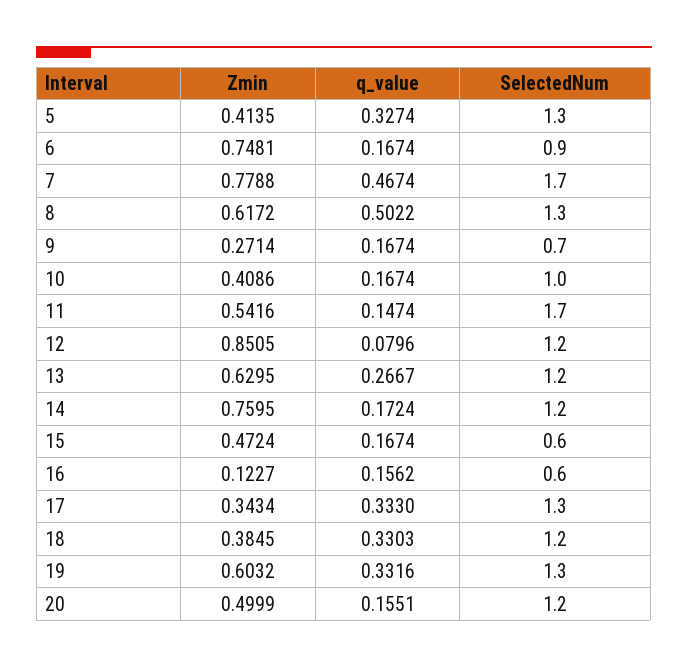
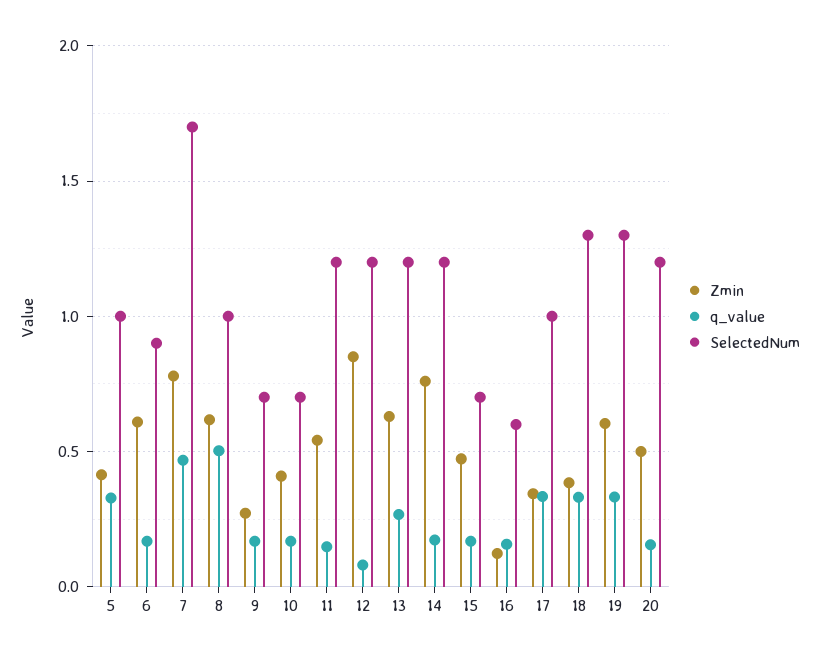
  {
    "Zmin": {
      "5": 0.4135,
-     "6": 0.7481,
+     "6": 0.6,
      "7": 0.7788,
      "8": 0.6172,
      "9": 0.2714,
      "10": 0.4086,
      "11": 0.5416,
      "12": 0.8505,
      "13": 0.6295,
      "14": 0.7595,
      "15": 0.4724,
      "16": 0.1227,
      "17": 0.3434,
      "18": 0.3845,
      "19": 0.6032,
      "20": 0.4999
    },
    "q_value": {
      "5": 0.3274,
      "6": 0.1674,
      "7": 0.4674,
      "8": 0.5022,
      "9": 0.1674,
      "10": 0.1674,
      "11": 0.1474,
      "12": 0.0796,
      "13": 0.2667,
      "14": 0.1724,
      "15": 0.1674,
      "16": 0.1562,
      "17": 0.333,
      "18": 0.3303,
      "19": 0.3316,
      "20": 0.1551
    },
    "SelectedNum": {
-     "5": 1.3,
+     "5": 1,
      "6": 0.9,
      "7": 1.7,
-     "8": 1.3,
+     "8": 1,
      "9": 0.7,
-     "10": 1,
+     "10": 0.7,
-     "11": 1.7,
+     "11": 1.2,
      "12": 1.2,
      "13": 1.2,
      "14": 1.2,
-     "15": 0.6,
+     "15": 0.7,
      "16": 0.6,
-     "17": 1.3,
+     "17": 1,
-     "18": 1.2,
+     "18": 1.3,
      "19": 1.3,
      "20": 1.2
    }
  }

